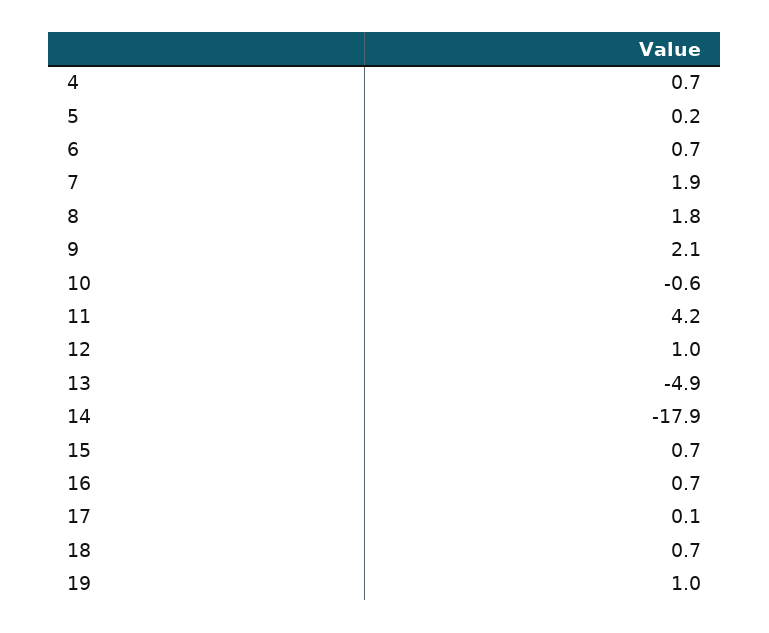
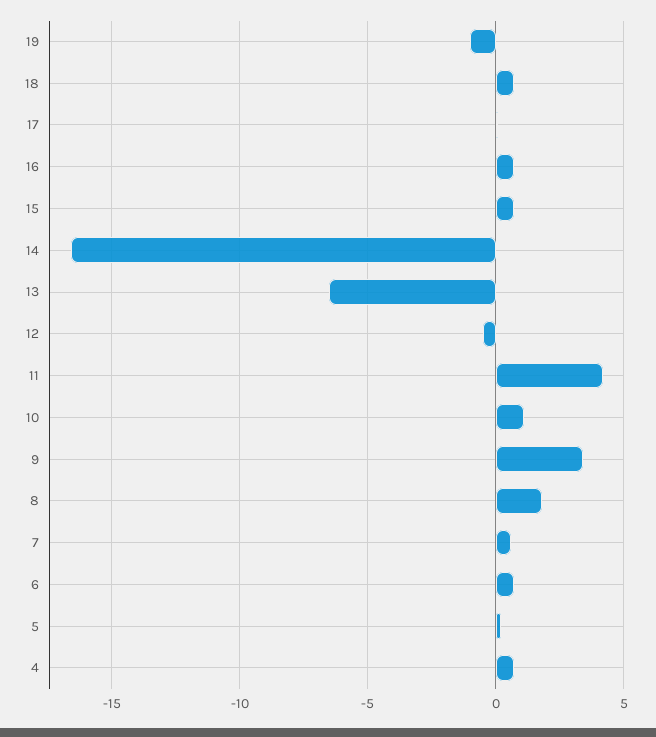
  {
    "4": 0.7,
    "5": 0.2,
    "6": 0.7,
-   "7": 1.9,
+   "7": 0.5,
    "8": 1.8,
-   "9": 2.1,
+   "9": 3.5,
-   "10": -0.6,
+   "10": 1,
    "11": 4.2,
-   "12": 1,
+   "12": -0.5,
-   "13": -4.9,
+   "13": -6.5,
-   "14": -17.9,
+   "14": -16.5,
    "15": 0.7,
    "16": 0.7,
    "17": 0.1,
    "18": 0.7,
-   "19": 1
+   "19": -1
  }

